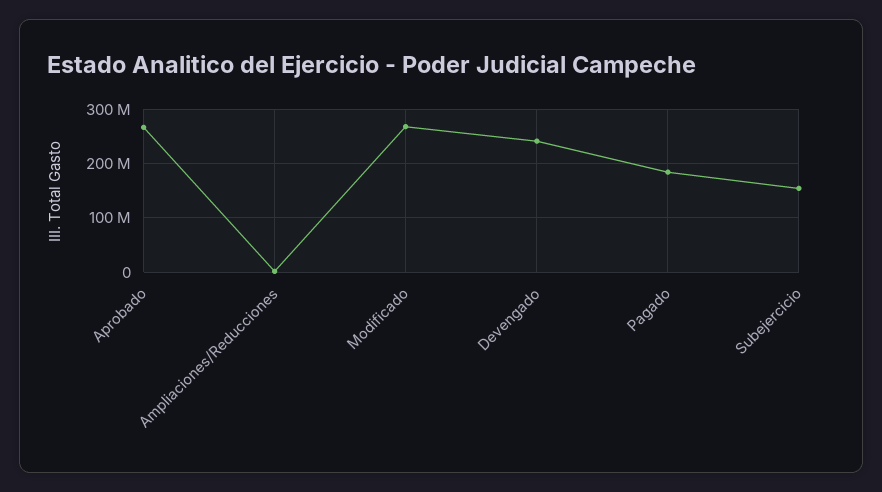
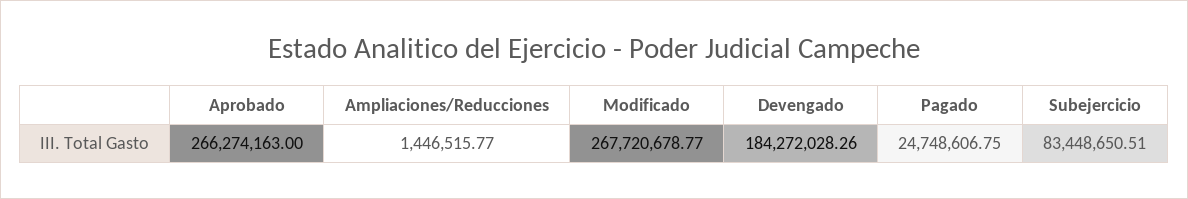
  {
    "Aprobado": 266274163,
    "Ampliaciones/Reducciones": 1446515.77,
    "Modificado": 267720678.77,
-   "Devengado": 240000000,
+   "Devengado": 184272028.26,
-   "Pagado": 180000000,
+   "Pagado": 24748606.75,
-   "Subejercicio": 160000000
+   "Subejercicio": 83448650.51
  }

